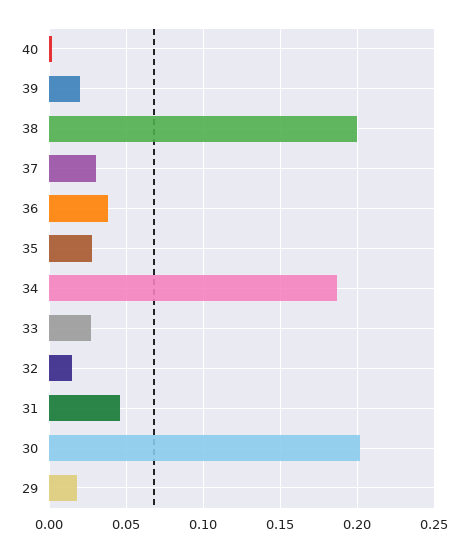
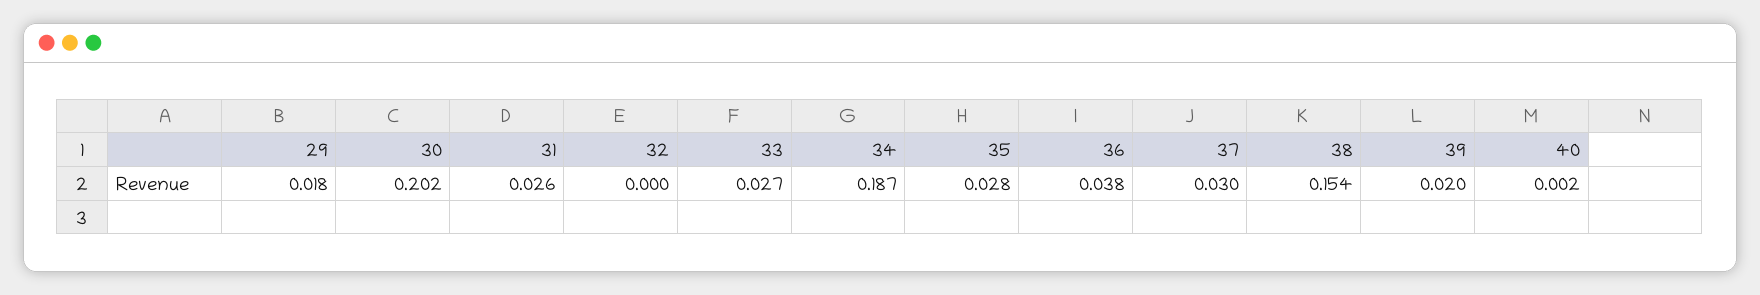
  {
    "40": 0.002,
    "39": 0.02,
-   "38": 0.2,
+   "38": 0.154,
    "37": 0.03,
    "36": 0.038,
    "35": 0.028,
    "34": 0.187,
    "33": 0.027,
-   "32": 0.015,
+   "32": 0,
-   "31": 0.045,
+   "31": 0.026,
    "30": 0.202,
    "29": 0.018
  }

